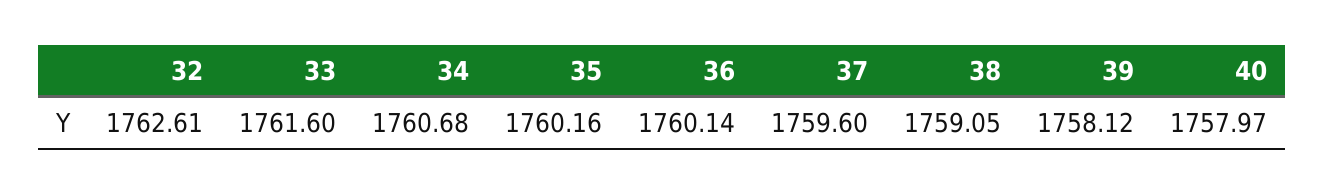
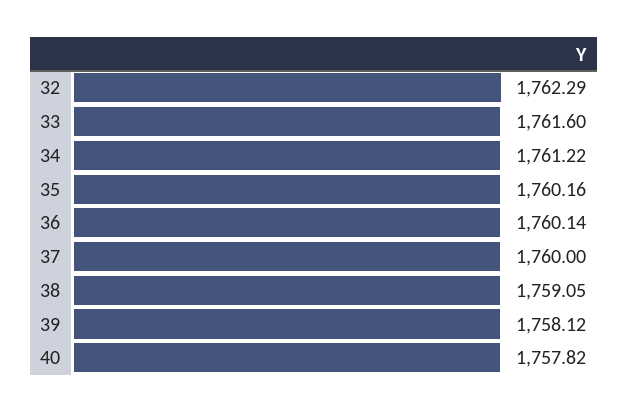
  {
-   "32": 1762.61,
+   "32": 1762.29,
    "33": 1761.6,
-   "34": 1760.68,
+   "34": 1761.22,
    "35": 1760.16,
    "36": 1760.14,
-   "37": 1759.6,
+   "37": 1760,
    "38": 1759.05,
    "39": 1758.12,
-   "40": 1757.97
+   "40": 1757.82
  }

